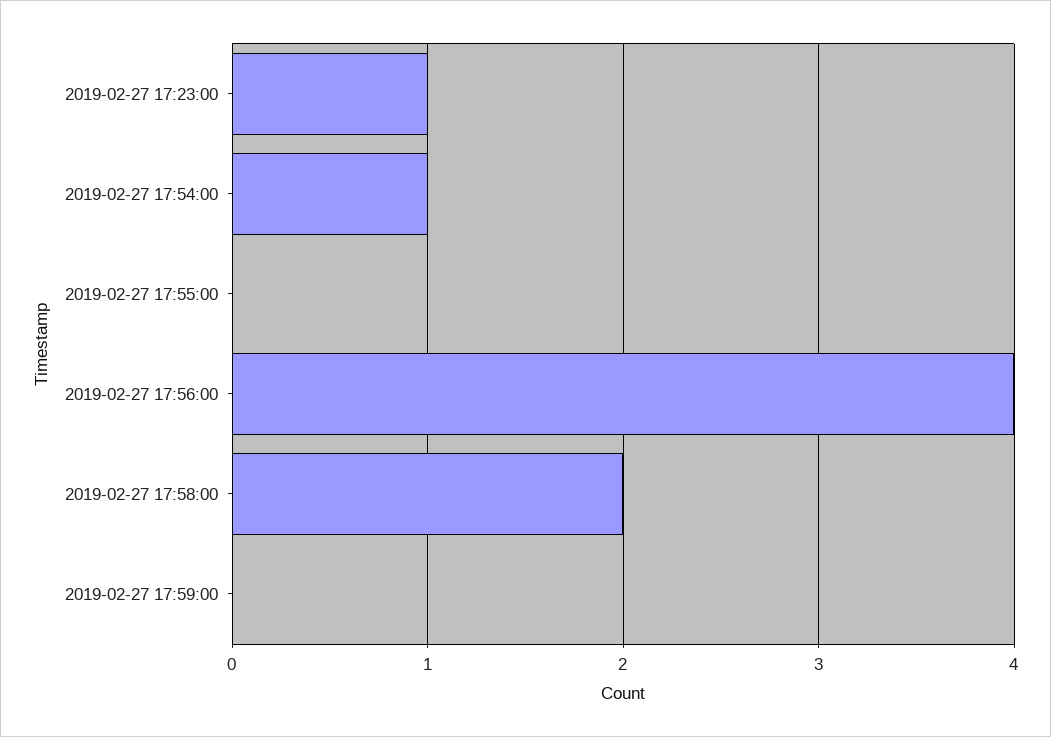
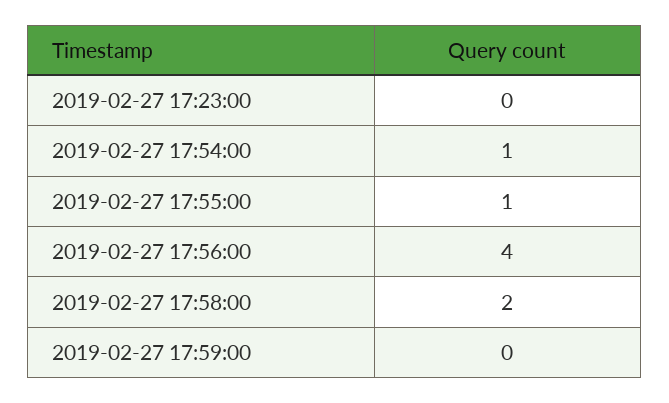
  {
-   "2019-02-27 17:23:00": 1,
+   "2019-02-27 17:23:00": 0,
    "2019-02-27 17:54:00": 1,
-   "2019-02-27 17:55:00": 0,
+   "2019-02-27 17:55:00": 1,
    "2019-02-27 17:56:00": 4,
    "2019-02-27 17:58:00": 2,
    "2019-02-27 17:59:00": 0
  }

